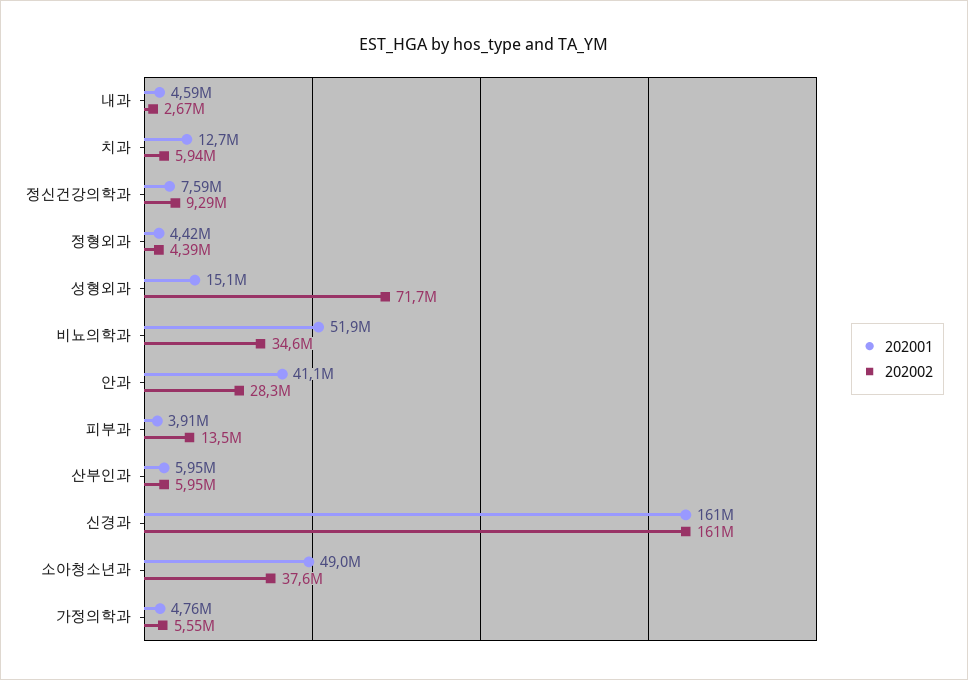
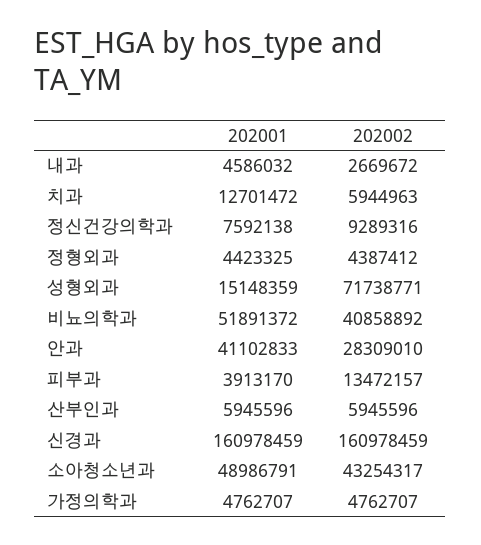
  {
    "202001": {
      "내과": 4586032,
      "치과": 12701472,
      "정신건강의학과": 7592138,
      "정형외과": 4423325,
      "성형외과": 15148359,
      "비뇨의학과": 51891372,
      "안과": 41102833,
      "피부과": 3913170,
      "산부인과": 5945596,
      "신경과": 160978459,
      "소아청소년과": 48986791,
      "가정의학과": 4762707
    },
    "202002": {
      "내과": 2669672,
      "치과": 5944963,
      "정신건강의학과": 9289316,
      "정형외과": 4387412,
      "성형외과": 71738771,
-     "비뇨의학과": 34600000,
+     "비뇨의학과": 40858892,
      "안과": 28309010,
      "피부과": 13472157,
      "산부인과": 5945596,
      "신경과": 160978459,
-     "소아청소년과": 37600000,
+     "소아청소년과": 43254317,
-     "가정의학과": 5550000
+     "가정의학과": 4762707
    }
  }

